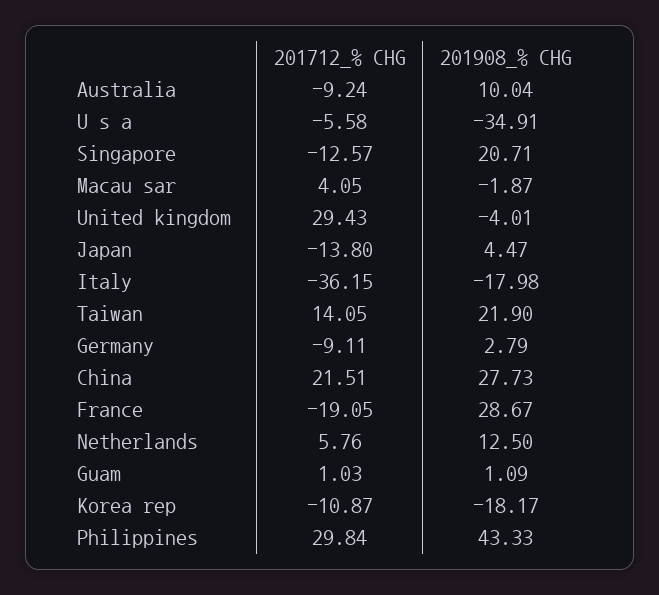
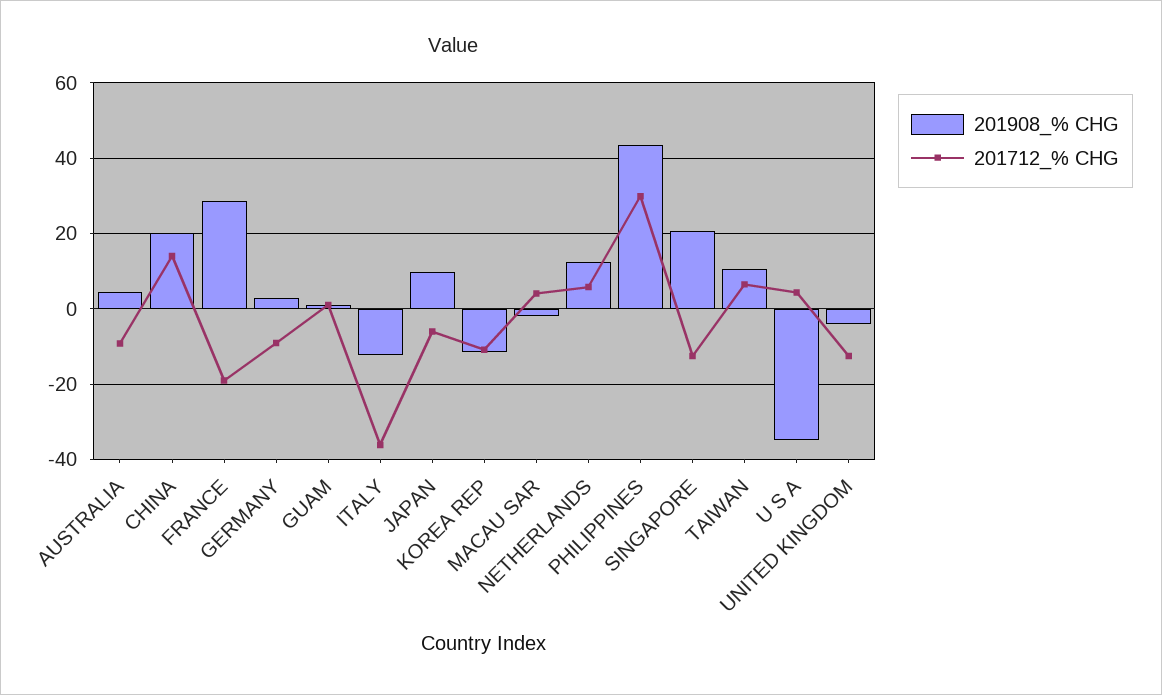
  {
    "201712_% CHG": {
      "Australia": -9.24,
-     "U s a": -5.58,
+     "U s a": 4,
      "Singapore": -12.57,
      "Macau sar": 4.05,
-     "United kingdom": 29.43,
+     "United kingdom": -12,
-     "Japan": -13.8,
+     "Japan": -6,
      "Italy": -36.15,
-     "Taiwan": 14.05,
+     "Taiwan": 6,
      "Germany": -9.11,
-     "China": 21.51,
+     "China": 14,
      "France": -19.05,
      "Netherlands": 5.76,
      "Guam": 1.03,
      "Korea rep": -10.87,
      "Philippines": 29.84
    },
    "201908_% CHG": {
-     "Australia": 10.04,
+     "Australia": 4,
      "U s a": -34.91,
      "Singapore": 20.71,
      "Macau sar": -1.87,
      "United kingdom": -4.01,
-     "Japan": 4.47,
+     "Japan": 10,
-     "Italy": -17.98,
+     "Italy": -12,
-     "Taiwan": 21.9,
+     "Taiwan": 10,
      "Germany": 2.79,
-     "China": 27.73,
+     "China": 20,
      "France": 28.67,
      "Netherlands": 12.5,
      "Guam": 1.09,
-     "Korea rep": -18.17,
+     "Korea rep": -12,
      "Philippines": 43.33
    }
  }

